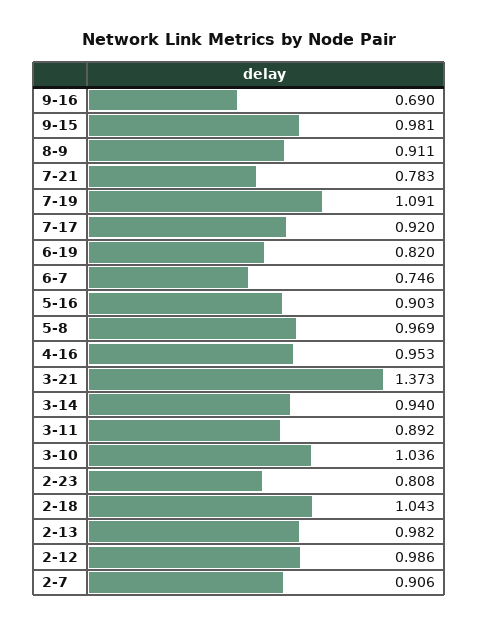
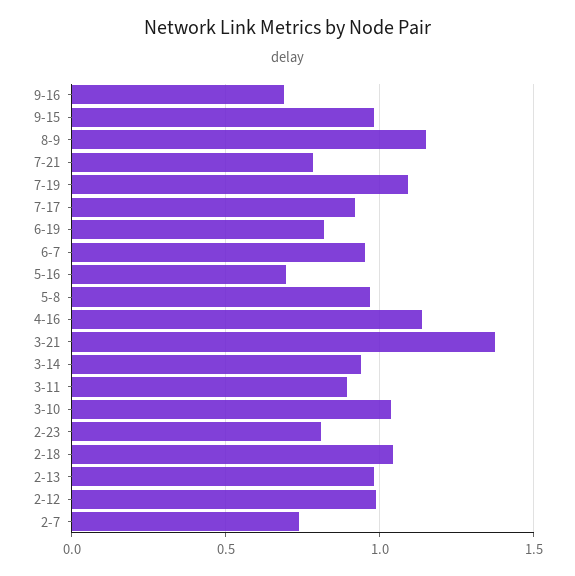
  {
    "9-16": 0.69,
    "9-15": 0.981,
-   "8-9": 0.911,
+   "8-9": 1.15,
    "7-21": 0.783,
    "7-19": 1.091,
    "7-17": 0.92,
    "6-19": 0.82,
-   "6-7": 0.746,
+   "6-7": 0.95,
-   "5-16": 0.903,
+   "5-16": 0.7,
    "5-8": 0.969,
-   "4-16": 0.953,
+   "4-16": 1.15,
    "3-21": 1.373,
    "3-14": 0.94,
    "3-11": 0.892,
    "3-10": 1.036,
    "2-23": 0.808,
    "2-18": 1.043,
    "2-13": 0.982,
    "2-12": 0.986,
-   "2-7": 0.906
+   "2-7": 0.75
  }

